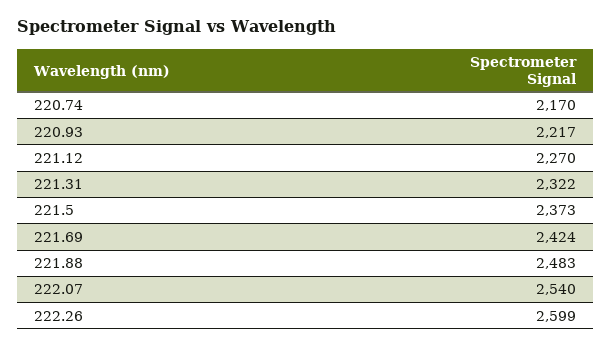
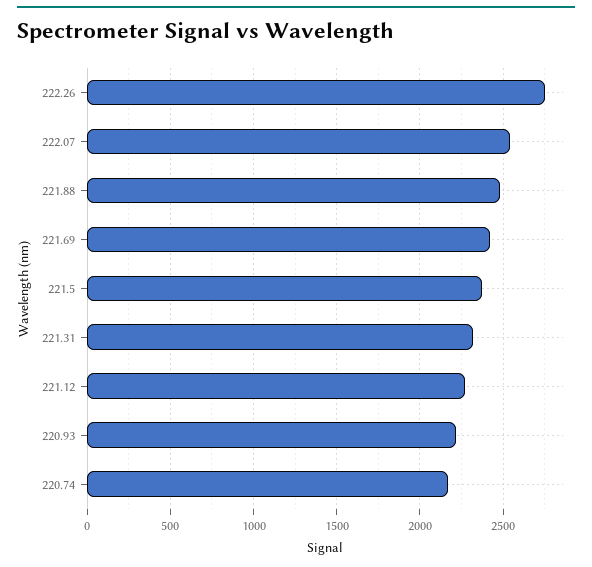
  {
    "220.74": 2170,
    "220.93": 2217,
    "221.12": 2270,
    "221.31": 2322,
    "221.5": 2373,
    "221.69": 2424,
    "221.88": 2483,
    "222.07": 2540,
-   "222.26": 2599
+   "222.26": 2750
  }

